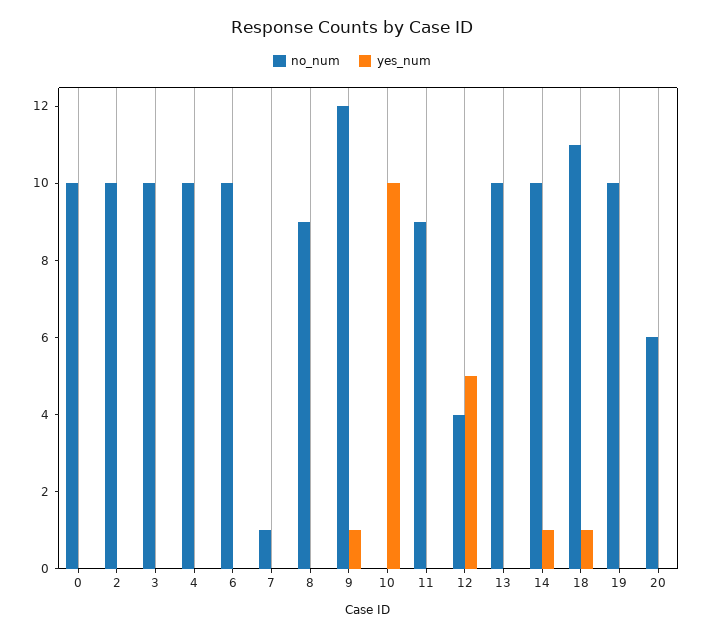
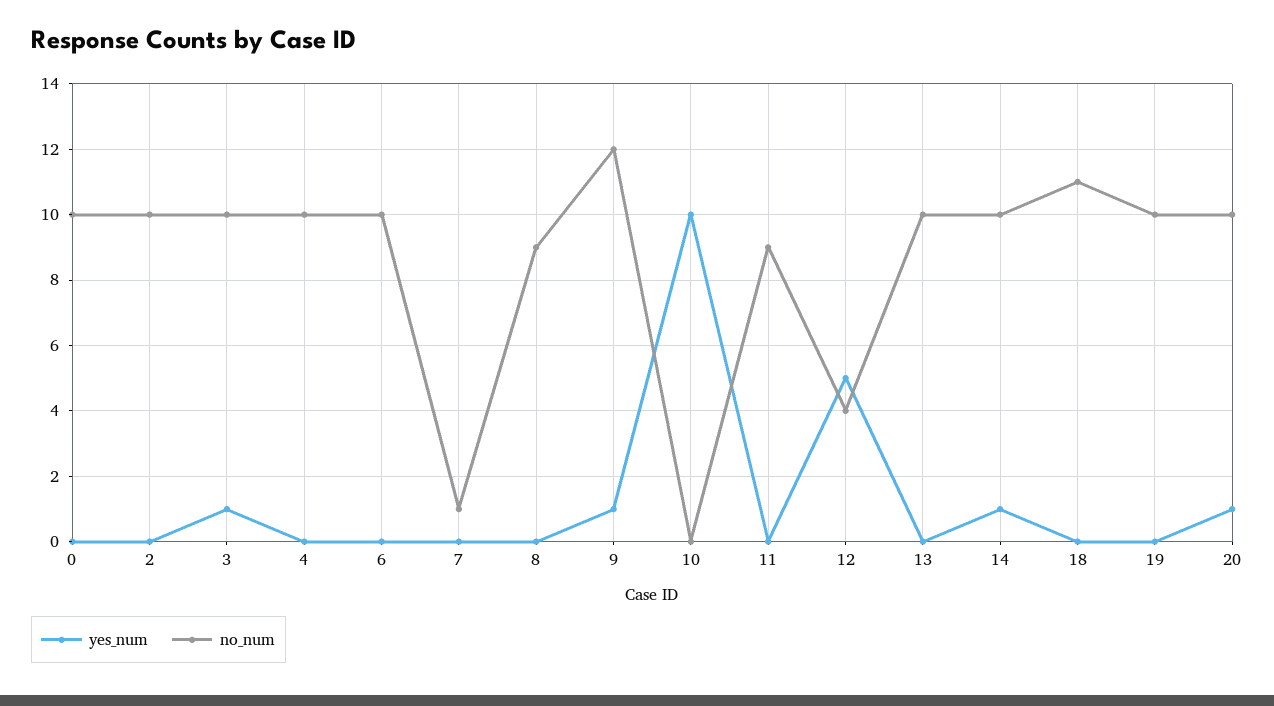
  {
    "no_num": {
      "0": 10,
      "2": 10,
      "3": 10,
      "4": 10,
      "6": 10,
      "7": 1,
      "8": 9,
      "9": 12,
      "10": 0,
      "11": 9,
      "12": 4,
      "13": 10,
      "14": 10,
      "18": 11,
      "19": 10,
-     "20": 6
+     "20": 10
    },
    "yes_num": {
      "0": 0,
      "2": 0,
-     "3": 0,
+     "3": 1,
      "4": 0,
      "6": 0,
      "7": 0,
      "8": 0,
      "9": 1,
      "10": 10,
      "11": 0,
      "12": 5,
      "13": 0,
      "14": 1,
-     "18": 1,
+     "18": 0,
      "19": 0,
-     "20": 0
+     "20": 1
    }
  }

